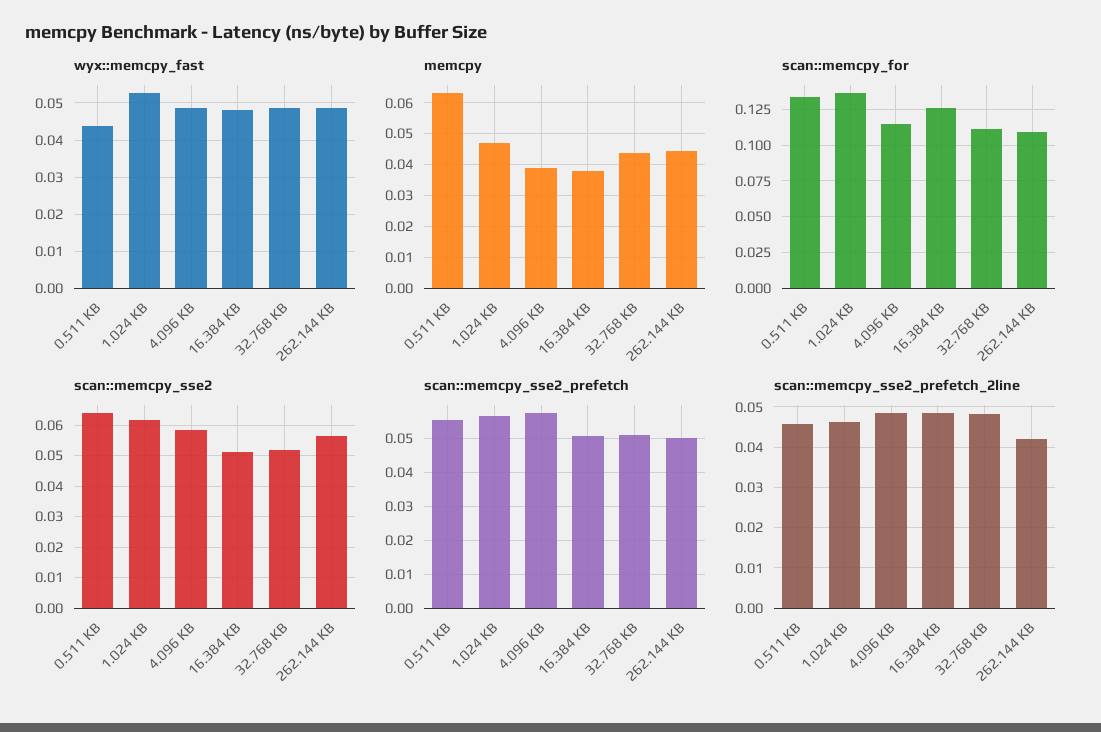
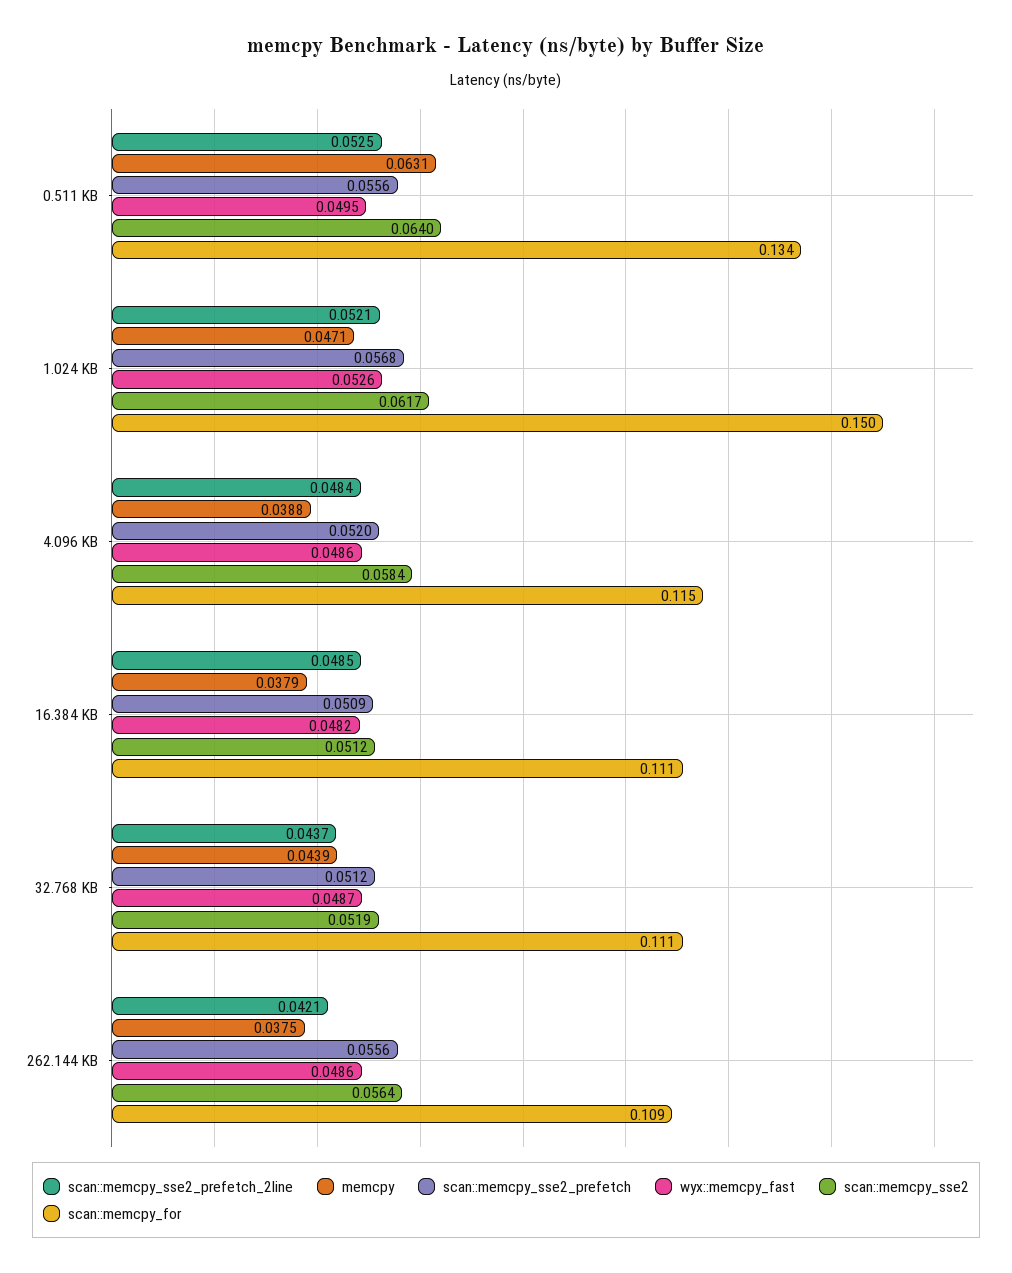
  {
    "wyx::memcpy_fast": {
-     "0.511 KB": 0.044,
+     "0.511 KB": 0.0495,
      "1.024 KB": 0.0526,
      "4.096 KB": 0.0486,
      "16.384 KB": 0.0482,
      "32.768 KB": 0.0487,
      "262.144 KB": 0.0486
    },
    "memcpy": {
      "0.511 KB": 0.0631,
      "1.024 KB": 0.0471,
      "4.096 KB": 0.0388,
      "16.384 KB": 0.0379,
      "32.768 KB": 0.0439,
-     "262.144 KB": 0.044
+     "262.144 KB": 0.0375
    },
    "scan::memcpy_for": {
      "0.511 KB": 0.134,
-     "1.024 KB": 0.135,
+     "1.024 KB": 0.15,
      "4.096 KB": 0.115,
-     "16.384 KB": 0.125,
+     "16.384 KB": 0.111,
      "32.768 KB": 0.111,
      "262.144 KB": 0.109
    },
    "scan::memcpy_sse2": {
      "0.511 KB": 0.064,
      "1.024 KB": 0.0617,
      "4.096 KB": 0.0584,
      "16.384 KB": 0.0512,
      "32.768 KB": 0.0519,
      "262.144 KB": 0.0564
    },
    "scan::memcpy_sse2_prefetch": {
      "0.511 KB": 0.0556,
      "1.024 KB": 0.0568,
-     "4.096 KB": 0.058,
+     "4.096 KB": 0.052,
      "16.384 KB": 0.0509,
      "32.768 KB": 0.0512,
-     "262.144 KB": 0.05
+     "262.144 KB": 0.0556
    },
    "scan::memcpy_sse2_prefetch_2line": {
-     "0.511 KB": 0.046,
+     "0.511 KB": 0.0525,
-     "1.024 KB": 0.046,
+     "1.024 KB": 0.0521,
      "4.096 KB": 0.0484,
      "16.384 KB": 0.0485,
-     "32.768 KB": 0.048,
+     "32.768 KB": 0.0437,
      "262.144 KB": 0.0421
    }
  }

